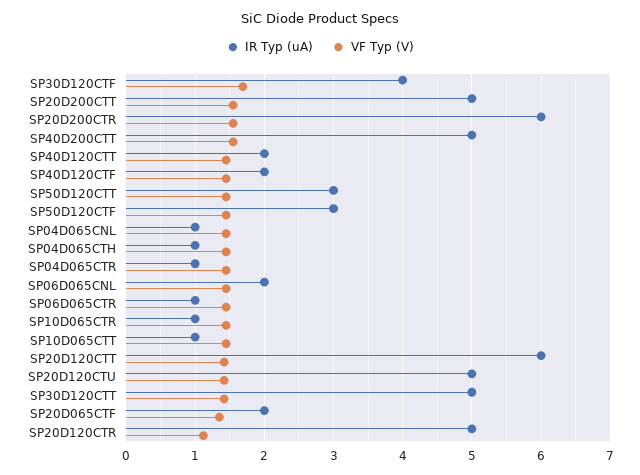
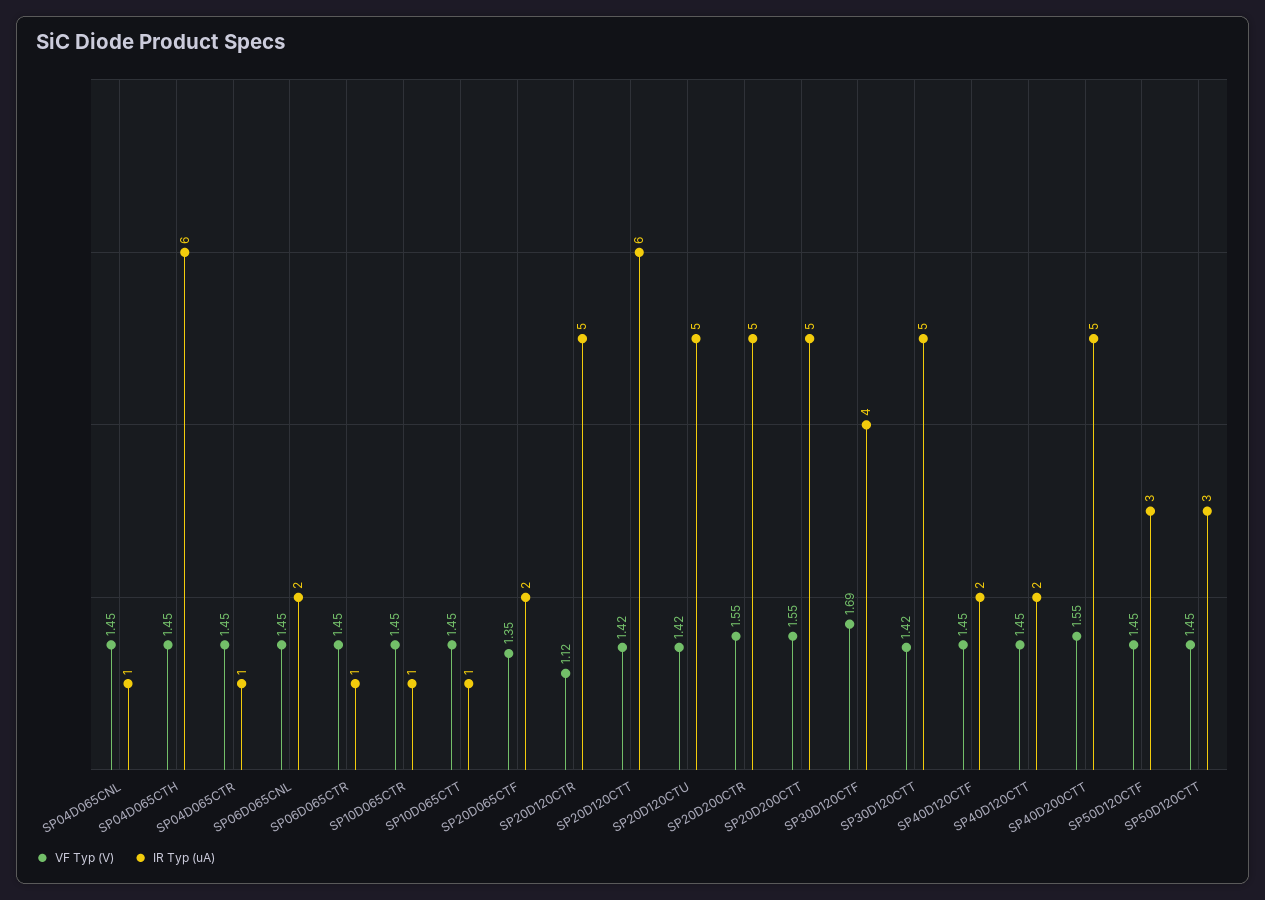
  {
    "IR Typ (uA)": {
      "SP30D120CTF": 4,
      "SP20D200CTT": 5,
-     "SP20D200CTR": 6,
+     "SP20D200CTR": 5,
      "SP40D200CTT": 5,
      "SP40D120CTT": 2,
      "SP40D120CTF": 2,
      "SP50D120CTT": 3,
      "SP50D120CTF": 3,
      "SP04D065CNL": 1,
-     "SP04D065CTH": 1,
+     "SP04D065CTH": 6,
      "SP04D065CTR": 1,
      "SP06D065CNL": 2,
      "SP06D065CTR": 1,
      "SP10D065CTR": 1,
      "SP10D065CTT": 1,
      "SP20D120CTT": 6,
      "SP20D120CTU": 5,
      "SP30D120CTT": 5,
      "SP20D065CTF": 2,
      "SP20D120CTR": 5
    },
    "VF Typ (V)": {
      "SP30D120CTF": 1.69,
      "SP20D200CTT": 1.55,
      "SP20D200CTR": 1.55,
      "SP40D200CTT": 1.55,
      "SP40D120CTT": 1.45,
      "SP40D120CTF": 1.45,
      "SP50D120CTT": 1.45,
      "SP50D120CTF": 1.45,
      "SP04D065CNL": 1.45,
      "SP04D065CTH": 1.45,
      "SP04D065CTR": 1.45,
      "SP06D065CNL": 1.45,
      "SP06D065CTR": 1.45,
      "SP10D065CTR": 1.45,
      "SP10D065CTT": 1.45,
      "SP20D120CTT": 1.42,
      "SP20D120CTU": 1.42,
      "SP30D120CTT": 1.42,
      "SP20D065CTF": 1.35,
      "SP20D120CTR": 1.12
    }
  }

